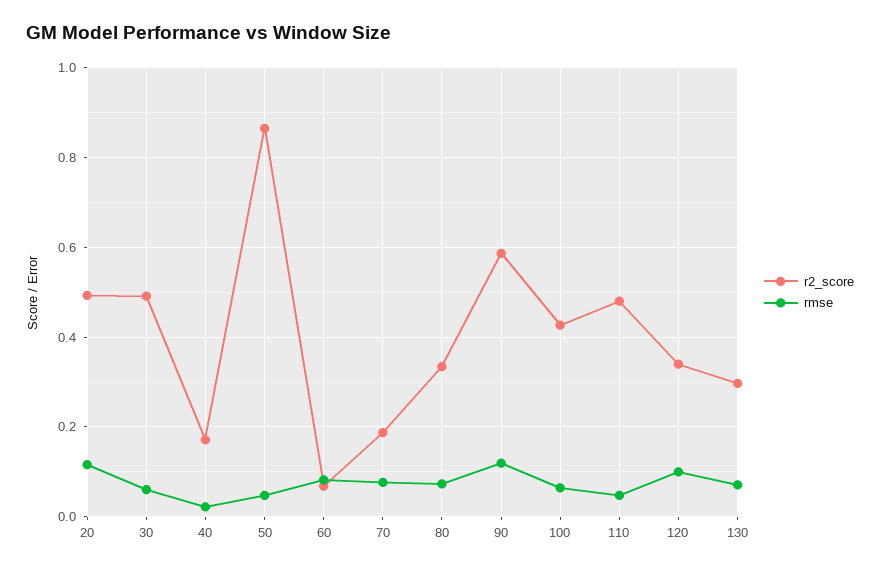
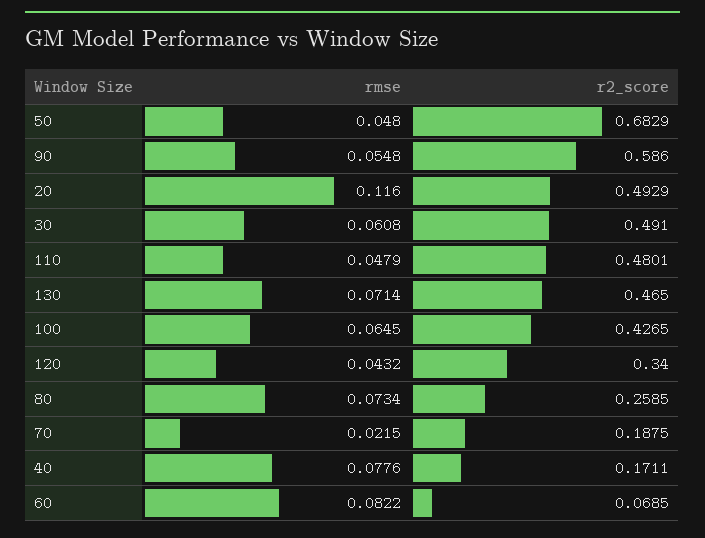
  {
    "r2_score": {
      "20": 0.4929,
      "30": 0.491,
      "40": 0.1711,
-     "50": 0.86,
+     "50": 0.6829,
      "60": 0.0685,
      "70": 0.1875,
-     "80": 0.34,
+     "80": 0.2585,
      "90": 0.586,
      "100": 0.4265,
      "110": 0.4801,
      "120": 0.34,
-     "130": 0.3
+     "130": 0.465
    },
    "rmse": {
      "20": 0.116,
      "30": 0.0608,
-     "40": 0.02,
+     "40": 0.0776,
      "50": 0.048,
      "60": 0.0822,
-     "70": 0.08,
+     "70": 0.0215,
      "80": 0.0734,
-     "90": 0.12,
+     "90": 0.0548,
      "100": 0.0645,
      "110": 0.0479,
-     "120": 0.1,
+     "120": 0.0432,
      "130": 0.0714
    }
  }

